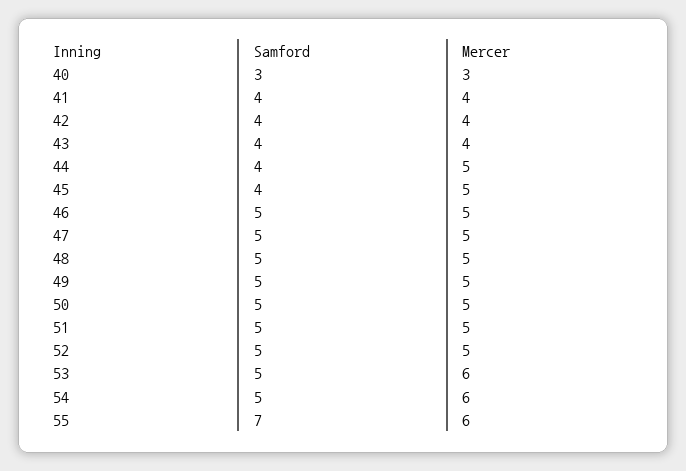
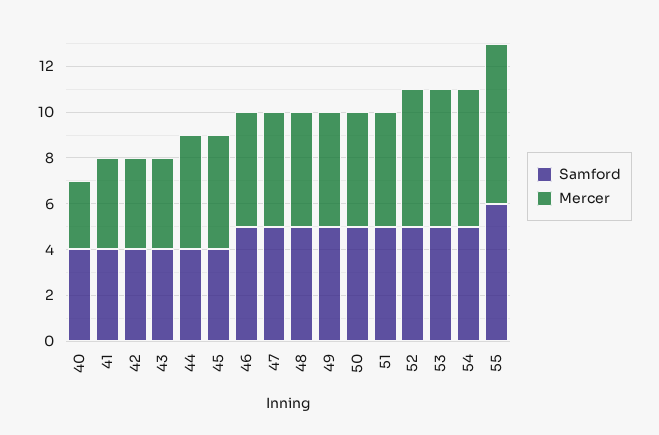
  {
    "Samford": {
-     "40": 3,
+     "40": 4,
      "41": 4,
      "42": 4,
      "43": 4,
      "44": 4,
      "45": 4,
      "46": 5,
      "47": 5,
      "48": 5,
      "49": 5,
      "50": 5,
      "51": 5,
      "52": 5,
      "53": 5,
      "54": 5,
-     "55": 7
+     "55": 6
    },
    "Mercer": {
      "40": 3,
      "41": 4,
      "42": 4,
      "43": 4,
      "44": 5,
      "45": 5,
      "46": 5,
      "47": 5,
      "48": 5,
      "49": 5,
      "50": 5,
      "51": 5,
-     "52": 5,
+     "52": 6,
      "53": 6,
      "54": 6,
-     "55": 6
+     "55": 7
    }
  }

